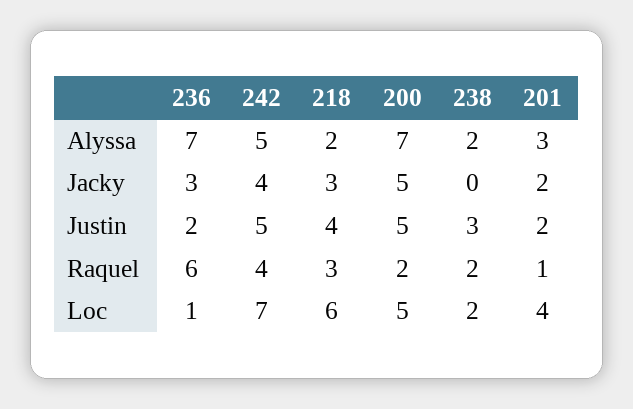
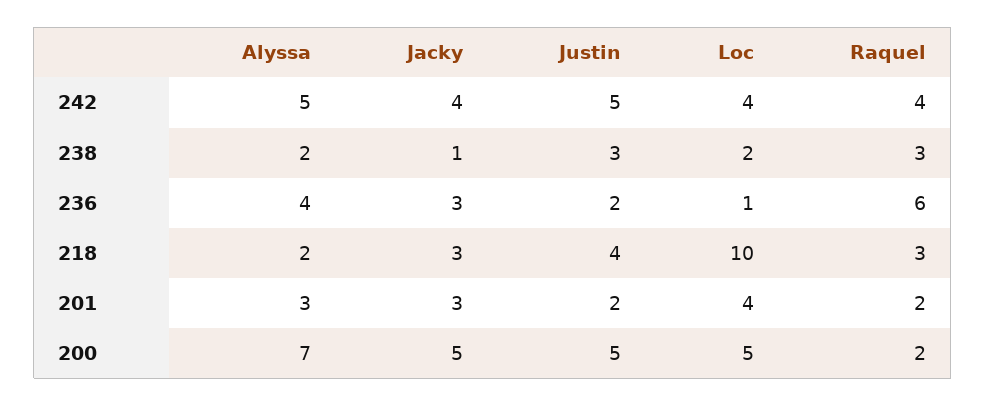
  {
    "236": {
-     "Alyssa": 7,
+     "Alyssa": 4,
      "Jacky": 3,
      "Justin": 2,
      "Raquel": 6,
      "Loc": 1
    },
    "242": {
      "Alyssa": 5,
      "Jacky": 4,
      "Justin": 5,
      "Raquel": 4,
-     "Loc": 7
+     "Loc": 4
    },
    "218": {
      "Alyssa": 2,
      "Jacky": 3,
      "Justin": 4,
      "Raquel": 3,
-     "Loc": 6
+     "Loc": 10
    },
    "200": {
      "Alyssa": 7,
      "Jacky": 5,
      "Justin": 5,
      "Raquel": 2,
      "Loc": 5
    },
    "238": {
      "Alyssa": 2,
-     "Jacky": 0,
+     "Jacky": 1,
      "Justin": 3,
-     "Raquel": 2,
+     "Raquel": 3,
      "Loc": 2
    },
    "201": {
      "Alyssa": 3,
-     "Jacky": 2,
+     "Jacky": 3,
      "Justin": 2,
-     "Raquel": 1,
+     "Raquel": 2,
      "Loc": 4
    }
  }

